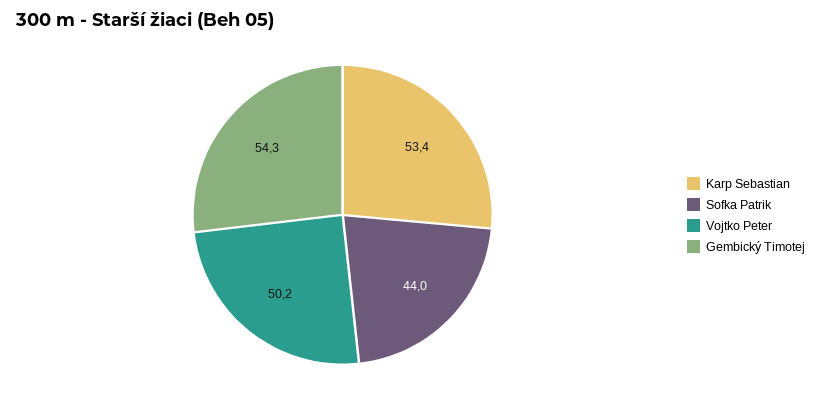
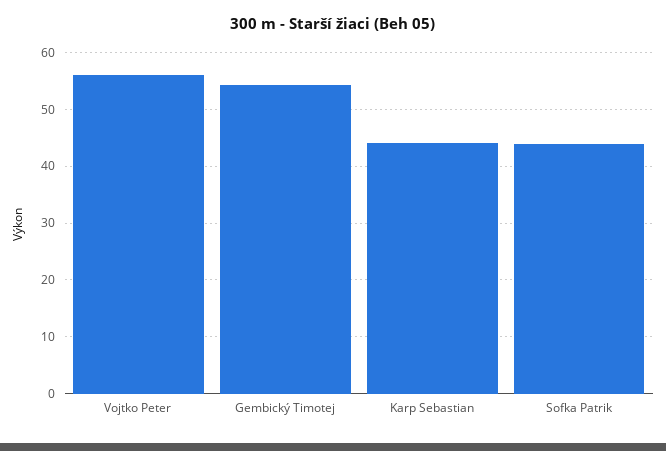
  {
-   "Karp Sebastian": 53.4,
+   "Karp Sebastian": 44,
    "Sofka Patrik": 44,
-   "Vojtko Peter": 50.2,
+   "Vojtko Peter": 56,
    "Gembický Timotej": 54.3
  }

